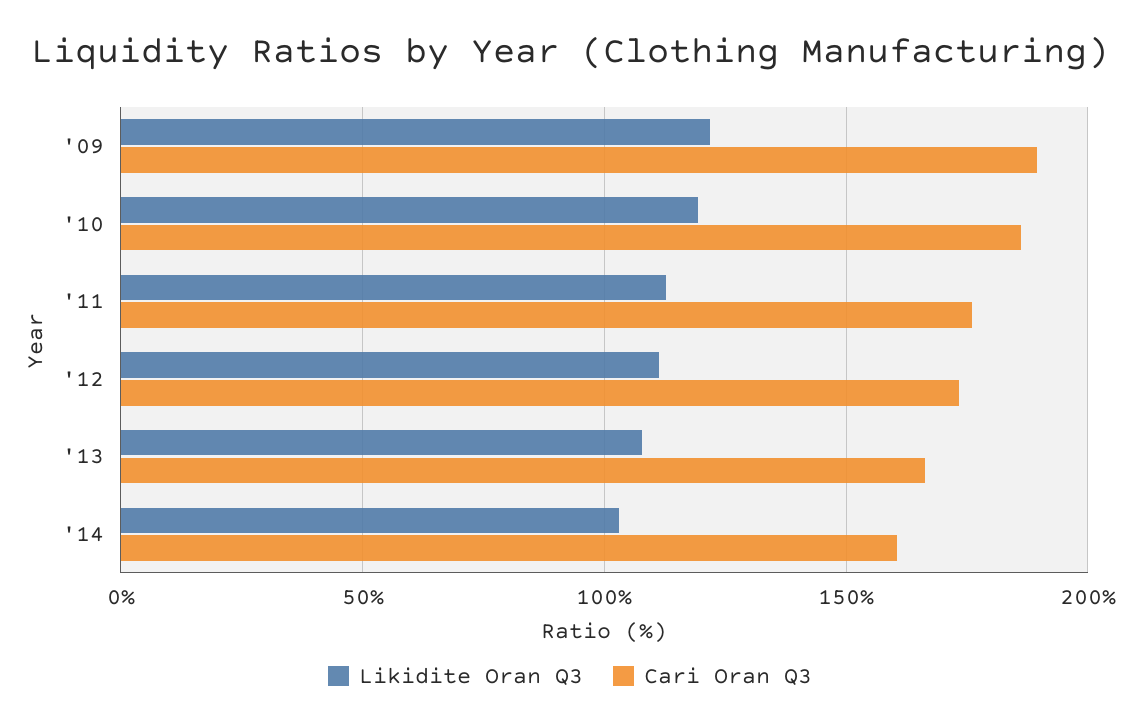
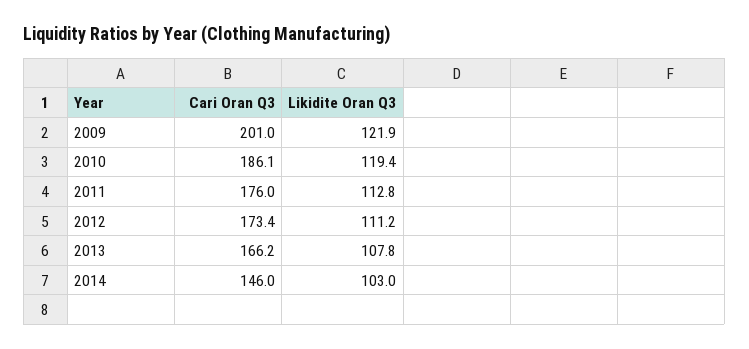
  {
    "Likidite Oran Q3": {
      "'09": 121.9,
      "'10": 119.4,
      "'11": 112.8,
      "'12": 111.2,
      "'13": 107.8,
      "'14": 103
    },
    "Cari Oran Q3": {
-     "'09": 190,
+     "'09": 201,
      "'10": 186.1,
      "'11": 176,
      "'12": 173.4,
      "'13": 166.2,
-     "'14": 160
+     "'14": 146
    }
  }

